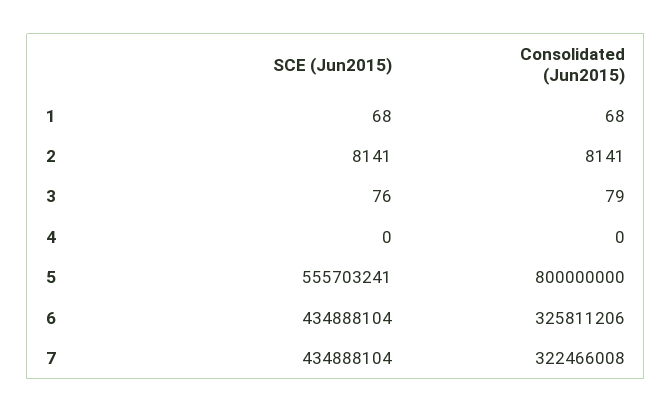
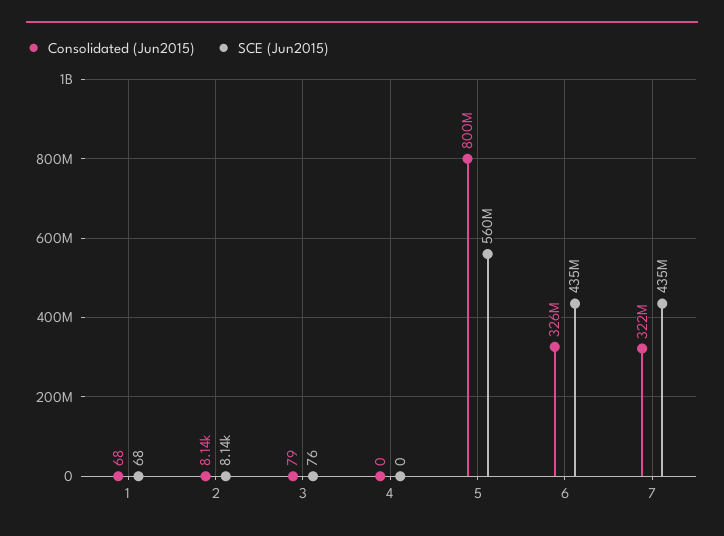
  {
    "SCE (Jun2015)": {
      "1": 68,
      "2": 8141,
      "3": 76,
      "4": 0,
-     "5": 555703241,
+     "5": 560000000,
      "6": 434888104,
      "7": 434888104
    },
    "Consolidated (Jun2015)": {
      "1": 68,
      "2": 8141,
      "3": 79,
      "4": 0,
      "5": 800000000,
      "6": 325811206,
      "7": 322466008
    }
  }

